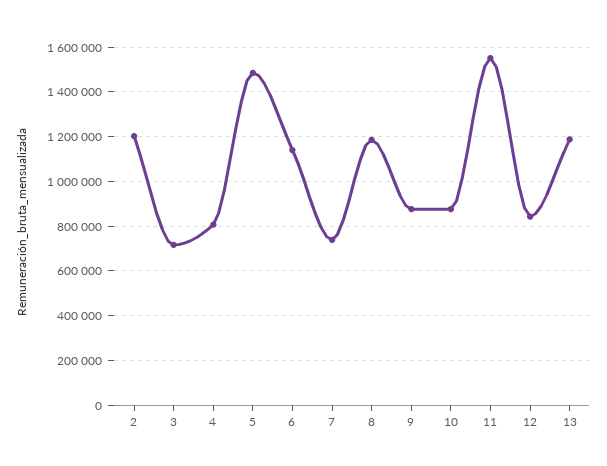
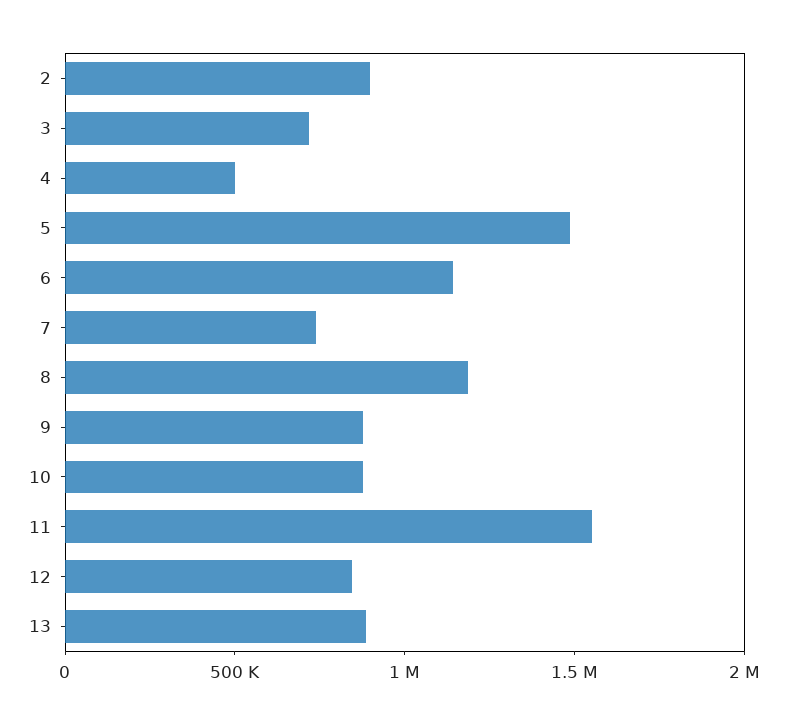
  {
-   "2": 1200000,
+   "2": 900000,
    "3": 700000,
-   "4": 800000,
+   "4": 500000,
    "5": 1500000,
    "6": 1150000,
    "7": 750000,
    "8": 1200000,
    "9": 900000,
    "10": 900000,
    "11": 1550000,
    "12": 850000,
-   "13": 1200000
+   "13": 900000
  }

